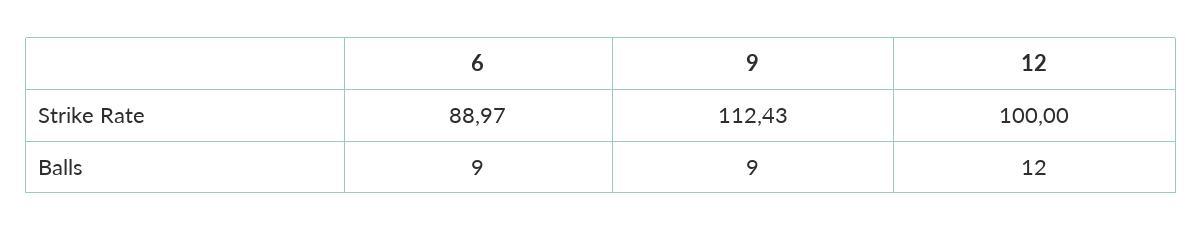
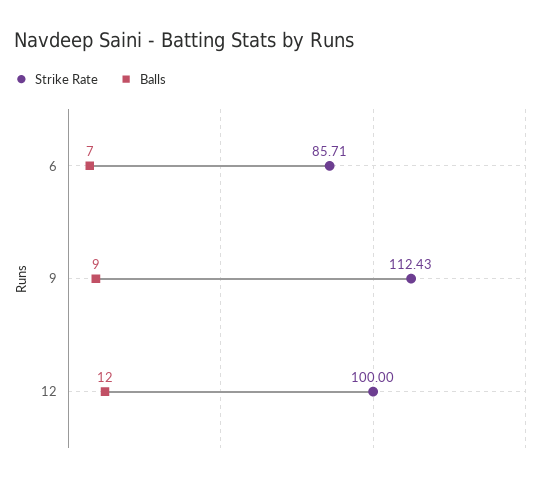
  {
    "Strike Rate": {
-     "6": 88.97,
+     "6": 85.71,
      "9": 112.43,
      "12": 100
    },
    "Balls": {
-     "6": 9,
+     "6": 7,
      "9": 9,
      "12": 12
    }
  }

